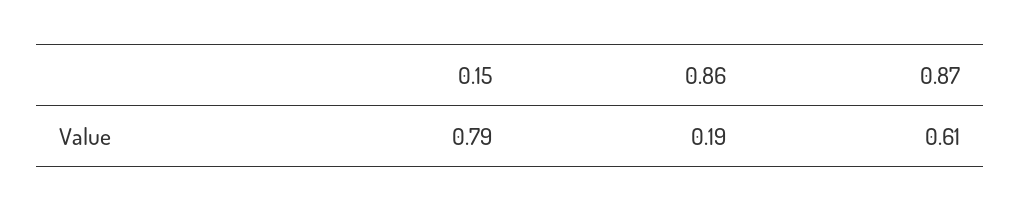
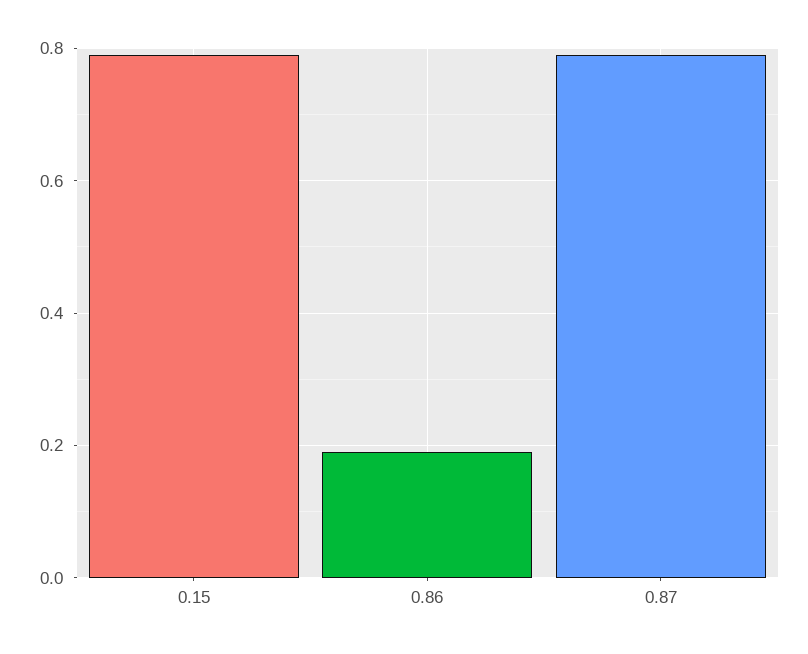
  {
    "0.15": 0.79,
    "0.86": 0.19,
-   "0.87": 0.61
+   "0.87": 0.8
  }

